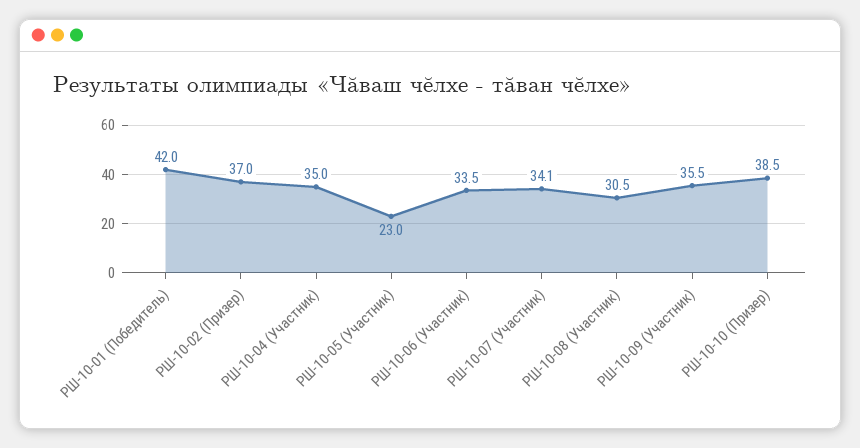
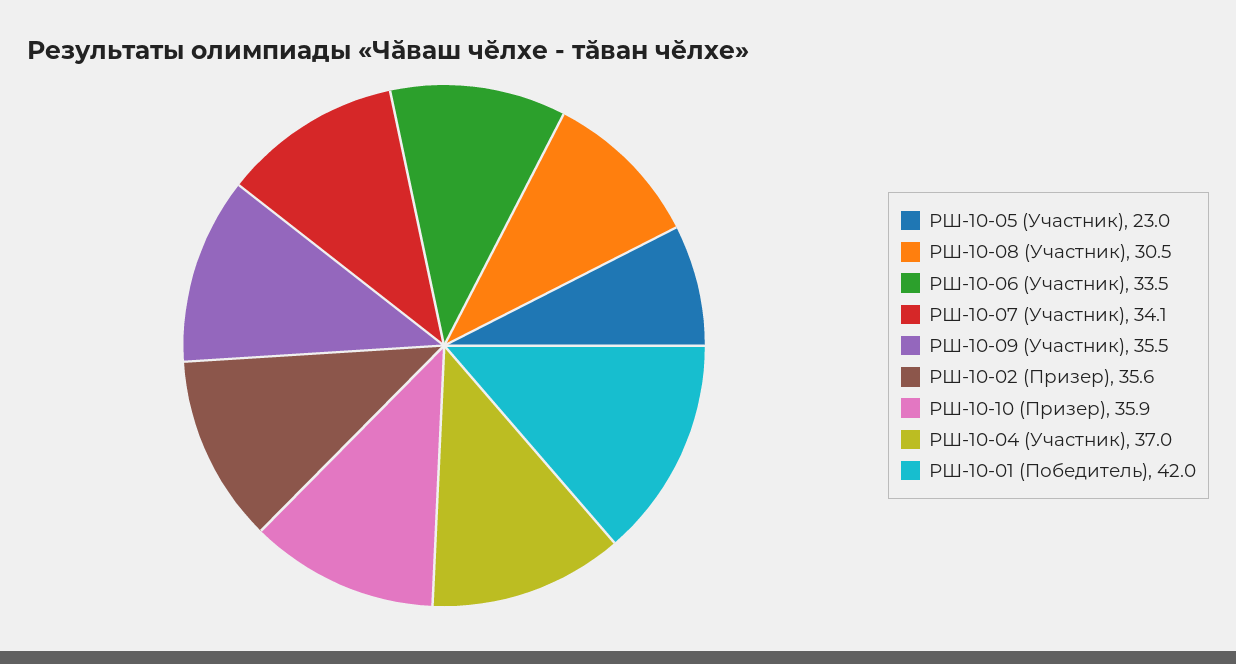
  {
    "РШ-10-01 (Победитель)": 42,
-   "РШ-10-02 (Призер)": 37,
+   "РШ-10-02 (Призер)": 35.6,
-   "РШ-10-04 (Участник)": 35,
+   "РШ-10-04 (Участник)": 37,
    "РШ-10-05 (Участник)": 23,
    "РШ-10-06 (Участник)": 33.5,
    "РШ-10-07 (Участник)": 34.1,
    "РШ-10-08 (Участник)": 30.5,
    "РШ-10-09 (Участник)": 35.5,
-   "РШ-10-10 (Призер)": 38.5
+   "РШ-10-10 (Призер)": 35.9
  }

